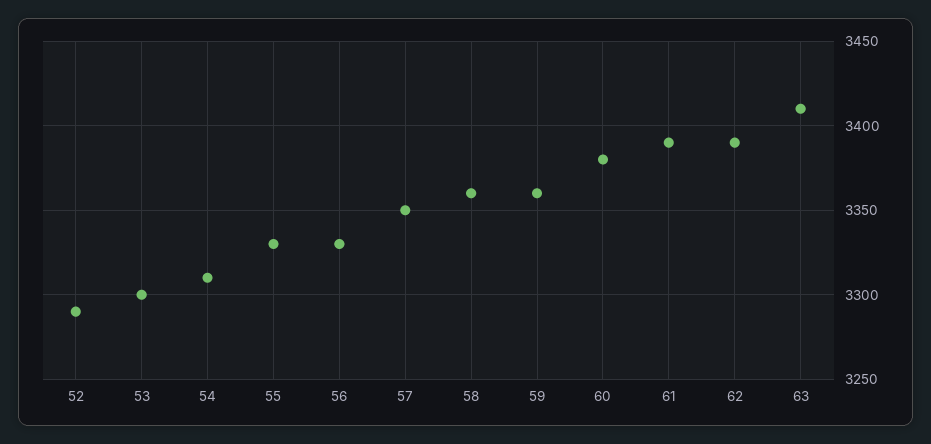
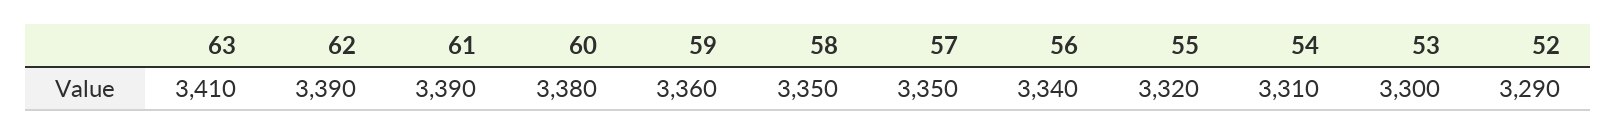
  {
    "52": 3290,
    "53": 3300,
    "54": 3310,
-   "55": 3330,
+   "55": 3320,
-   "56": 3330,
+   "56": 3340,
    "57": 3350,
-   "58": 3360,
+   "58": 3350,
    "59": 3360,
    "60": 3380,
    "61": 3390,
    "62": 3390,
    "63": 3410
  }

